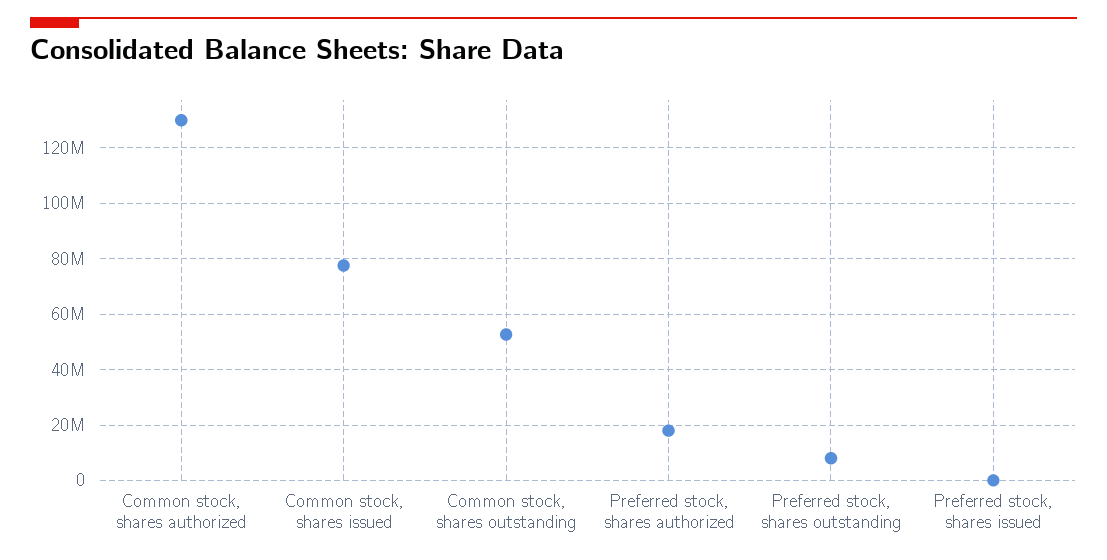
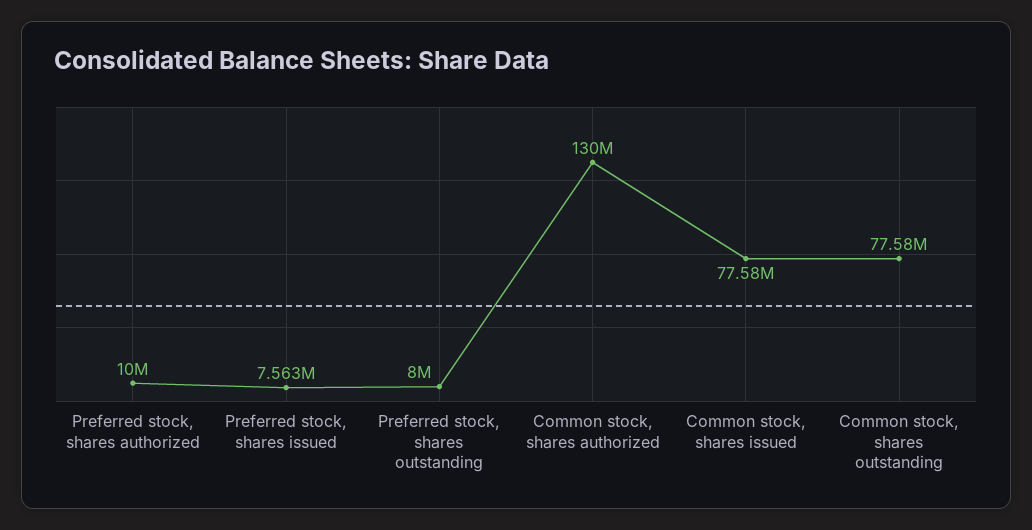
  {
    "Common stock, shares authorized": 130000000,
    "Common stock, shares issued": 77580000,
-   "Common stock, shares outstanding": 52500000,
+   "Common stock, shares outstanding": 77580000,
-   "Preferred stock, shares authorized": 17500000,
+   "Preferred stock, shares authorized": 10000000,
    "Preferred stock, shares outstanding": 8000000,
-   "Preferred stock, shares issued": 0
+   "Preferred stock, shares issued": 7563000
  }

